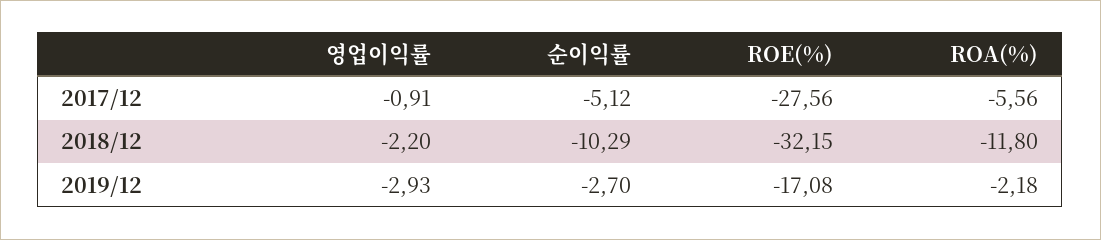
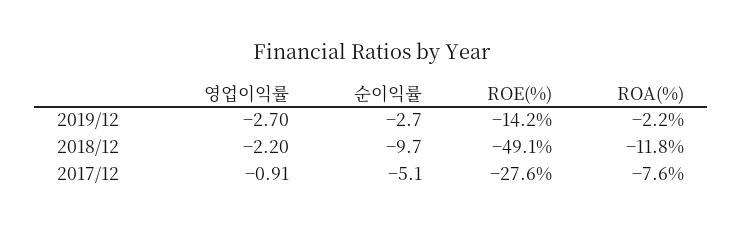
  {
    "영업이익률": {
      "2017/12": -0.91,
      "2018/12": -2.2,
-     "2019/12": -2.93
+     "2019/12": -2.7
    },
    "순이익률": {
      "2017/12": -5.12,
-     "2018/12": -10.29,
+     "2018/12": -9.7,
      "2019/12": -2.7
    },
    "ROE(%)": {
      "2017/12": -27.56,
-     "2018/12": -32.15,
+     "2018/12": -49.1,
-     "2019/12": -17.08
+     "2019/12": -14.2
    },
    "ROA(%)": {
-     "2017/12": -5.56,
+     "2017/12": -7.6,
      "2018/12": -11.8,
      "2019/12": -2.18
    }
  }

